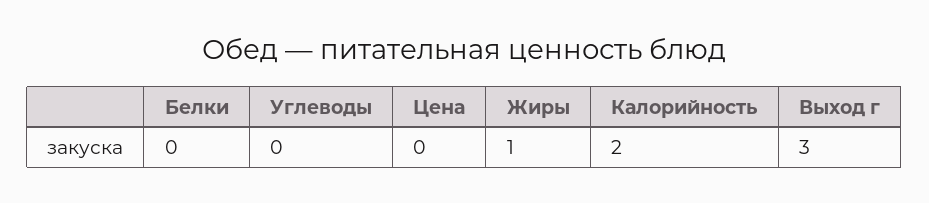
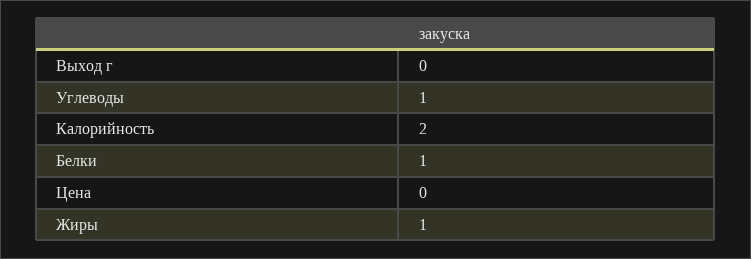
  {
-   "Белки": 0,
+   "Белки": 1,
-   "Углеводы": 0,
+   "Углеводы": 1,
    "Цена": 0,
    "Жиры": 1,
    "Калорийность": 2,
-   "Выход г": 3
+   "Выход г": 0
  }

